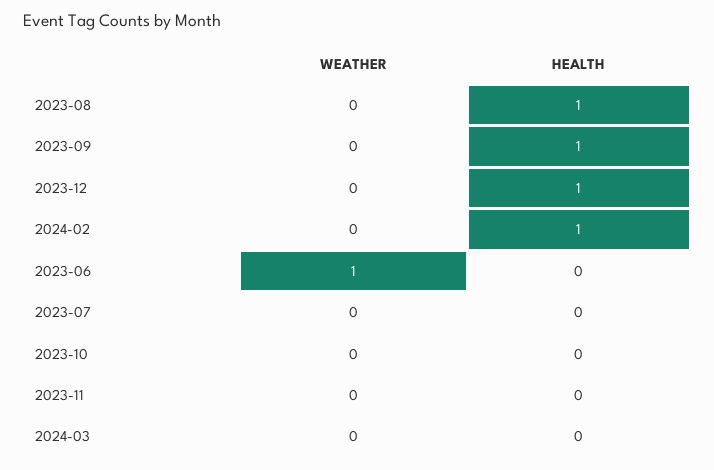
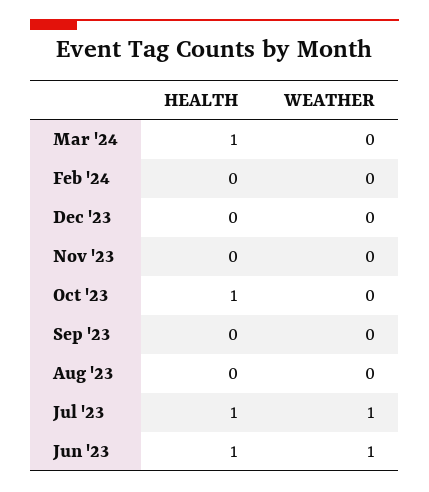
  {
    "WEATHER": {
      "2023-08": 0,
      "2023-09": 0,
      "2023-12": 0,
      "2024-02": 0,
      "2023-06": 1,
-     "2023-07": 0,
+     "2023-07": 1,
      "2023-10": 0,
      "2023-11": 0,
      "2024-03": 0
    },
    "HEALTH": {
-     "2023-08": 1,
+     "2023-08": 0,
-     "2023-09": 1,
+     "2023-09": 0,
-     "2023-12": 1,
+     "2023-12": 0,
-     "2024-02": 1,
+     "2024-02": 0,
-     "2023-06": 0,
+     "2023-06": 1,
-     "2023-07": 0,
+     "2023-07": 1,
-     "2023-10": 0,
+     "2023-10": 1,
      "2023-11": 0,
-     "2024-03": 0
+     "2024-03": 1
    }
  }

